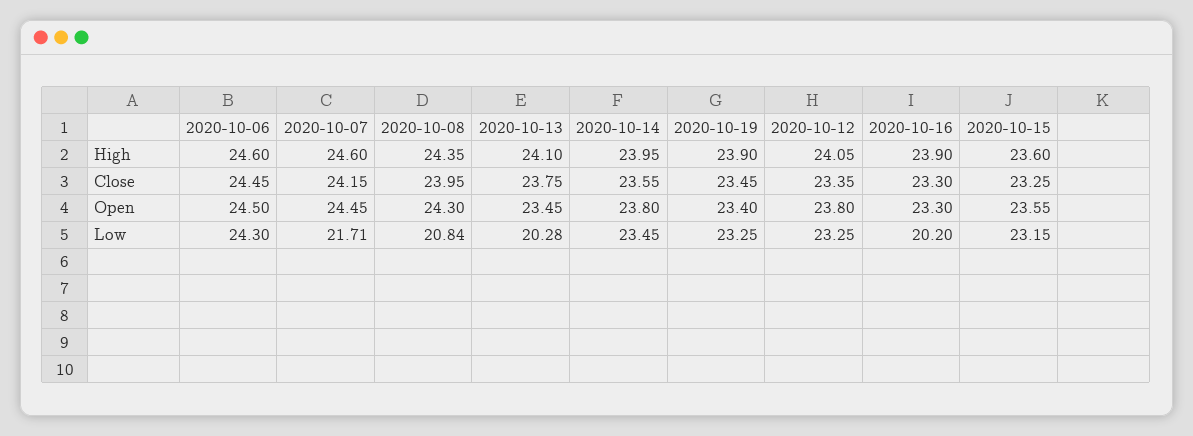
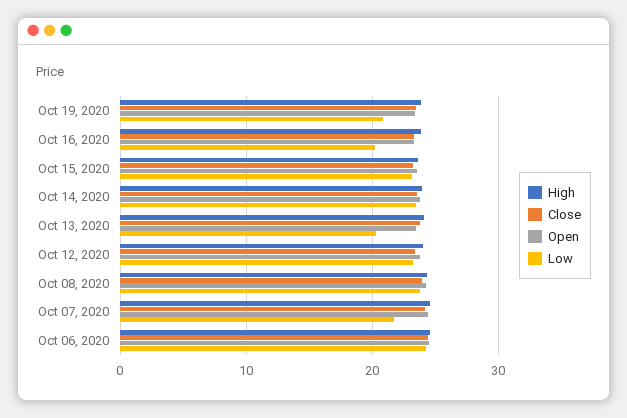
  {
    "High": {
      "2020-10-06": 24.6,
      "2020-10-07": 24.6,
      "2020-10-08": 24.35,
      "2020-10-13": 24.1,
      "2020-10-14": 23.95,
      "2020-10-19": 23.9,
      "2020-10-12": 24.05,
      "2020-10-16": 23.9,
      "2020-10-15": 23.6
    },
    "Close": {
      "2020-10-06": 24.45,
      "2020-10-07": 24.15,
      "2020-10-08": 23.95,
      "2020-10-13": 23.75,
      "2020-10-14": 23.55,
      "2020-10-19": 23.45,
      "2020-10-12": 23.35,
      "2020-10-16": 23.3,
      "2020-10-15": 23.25
    },
    "Open": {
      "2020-10-06": 24.5,
      "2020-10-07": 24.45,
      "2020-10-08": 24.3,
      "2020-10-13": 23.45,
      "2020-10-14": 23.8,
      "2020-10-19": 23.4,
      "2020-10-12": 23.8,
      "2020-10-16": 23.3,
      "2020-10-15": 23.55
    },
    "Low": {
      "2020-10-06": 24.3,
      "2020-10-07": 21.71,
-     "2020-10-08": 20.84,
+     "2020-10-08": 24,
      "2020-10-13": 20.28,
      "2020-10-14": 23.45,
-     "2020-10-19": 23.25,
+     "2020-10-19": 21,
      "2020-10-12": 23.25,
      "2020-10-16": 20.2,
      "2020-10-15": 23.15
    }
  }

